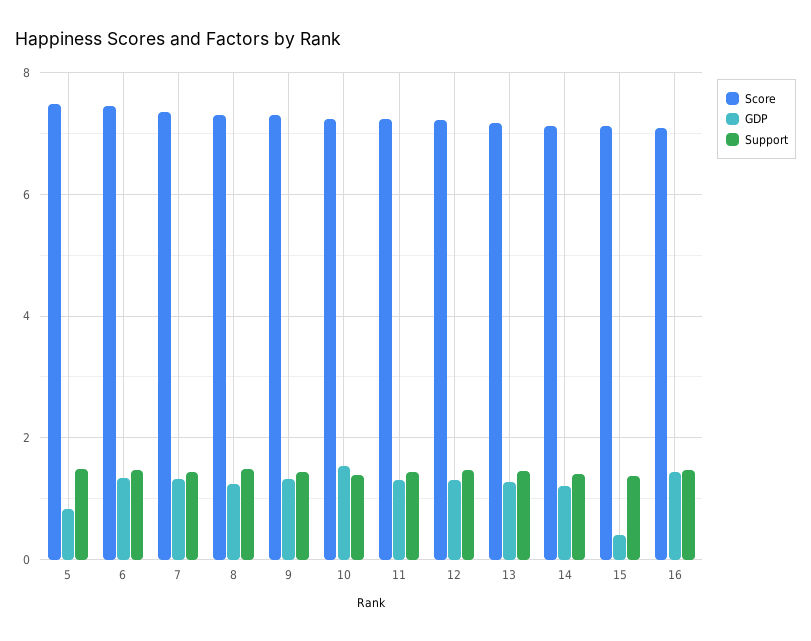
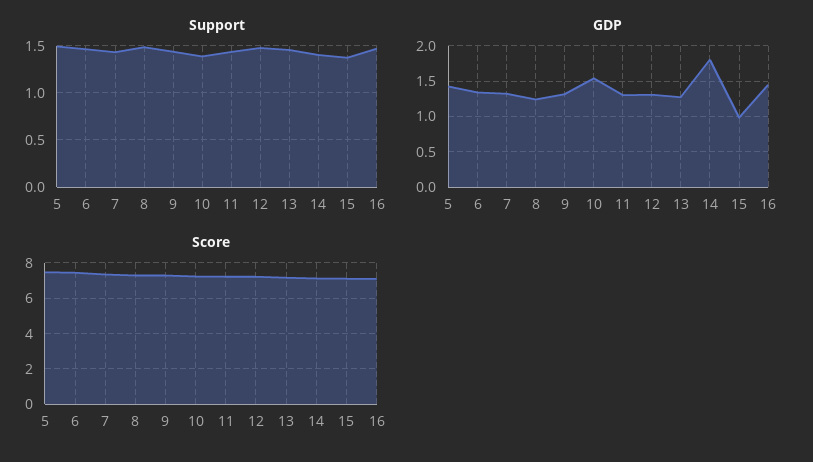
  {
    "Score": {
      "5": 7.4,
      "6": 7.4,
      "7": 7.4,
      "8": 7.4,
      "9": 7.2,
      "10": 7.2,
      "11": 7.2,
      "12": 7.2,
      "13": 7.2,
      "14": 7.2,
      "15": 7.2,
      "16": 7
    },
    "GDP": {
-     "5": 0.8,
+     "5": 1.4,
      "6": 1.3,
      "7": 1.3,
      "8": 1.2,
      "9": 1.3,
      "10": 1.5,
      "11": 1.3,
      "12": 1.3,
      "13": 1.3,
-     "14": 1.2,
+     "14": 1.8,
-     "15": 0.4,
+     "15": 1,
      "16": 1.4
    },
    "Support": {
      "5": 1.5,
      "6": 1.5,
      "7": 1.4,
      "8": 1.5,
      "9": 1.4,
      "10": 1.4,
      "11": 1.4,
      "12": 1.5,
      "13": 1.5,
      "14": 1.4,
      "15": 1.4,
      "16": 1.5
    }
  }

